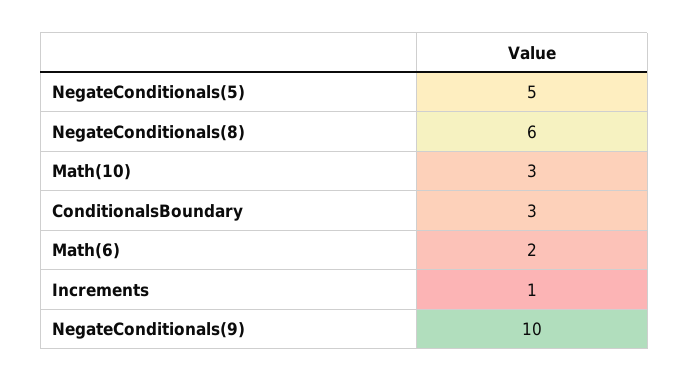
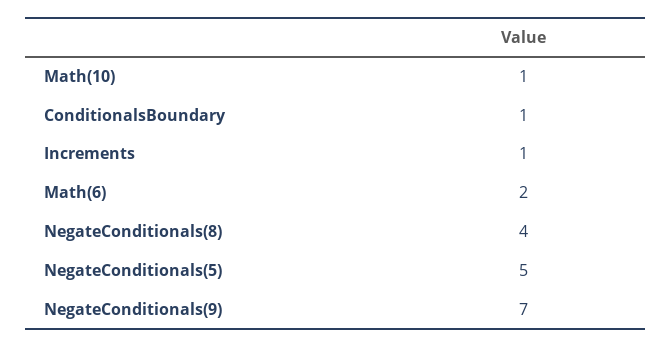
  {
    "NegateConditionals(5)": 5,
-   "NegateConditionals(8)": 6,
+   "NegateConditionals(8)": 4,
-   "Math(10)": 3,
+   "Math(10)": 1,
-   "ConditionalsBoundary": 3,
+   "ConditionalsBoundary": 1,
    "Math(6)": 2,
    "Increments": 1,
-   "NegateConditionals(9)": 10
+   "NegateConditionals(9)": 7
  }

